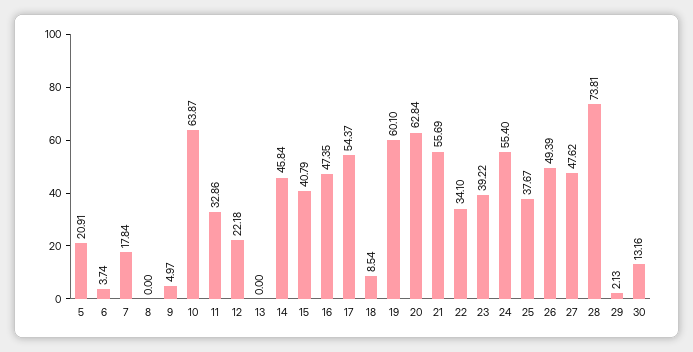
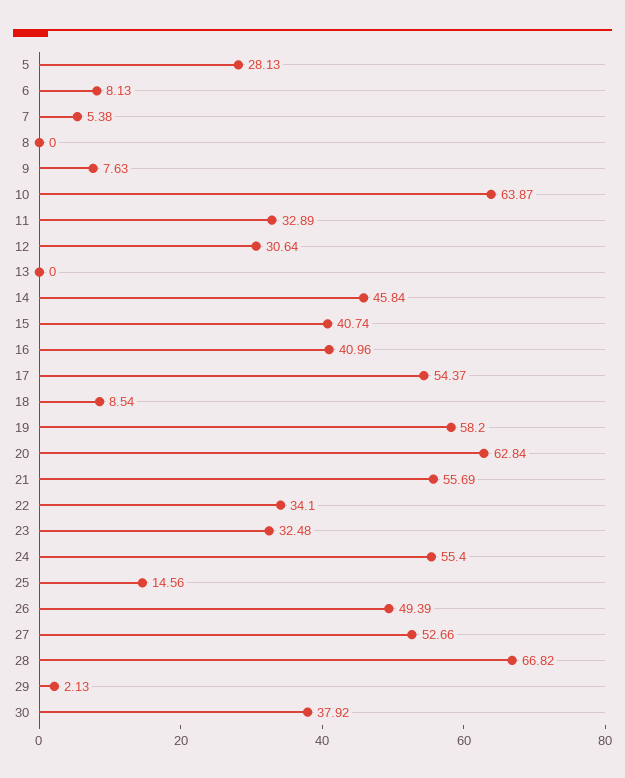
  {
-   "5": 20.91,
+   "5": 28.13,
-   "6": 3.74,
+   "6": 8.13,
-   "7": 17.84,
+   "7": 5.38,
    "8": 0,
-   "9": 4.97,
+   "9": 7.63,
    "10": 63.87,
-   "11": 32.86,
+   "11": 32.89,
-   "12": 22.18,
+   "12": 30.64,
    "13": 0,
    "14": 45.84,
-   "15": 40.79,
+   "15": 40.74,
-   "16": 47.35,
+   "16": 40.96,
    "17": 54.37,
    "18": 8.54,
-   "19": 60.1,
+   "19": 58.2,
    "20": 62.84,
    "21": 55.69,
    "22": 34.1,
-   "23": 39.22,
+   "23": 32.48,
    "24": 55.4,
-   "25": 37.67,
+   "25": 14.56,
    "26": 49.39,
-   "27": 47.62,
+   "27": 52.66,
-   "28": 73.81,
+   "28": 66.82,
    "29": 2.13,
-   "30": 13.16
+   "30": 37.92
  }

